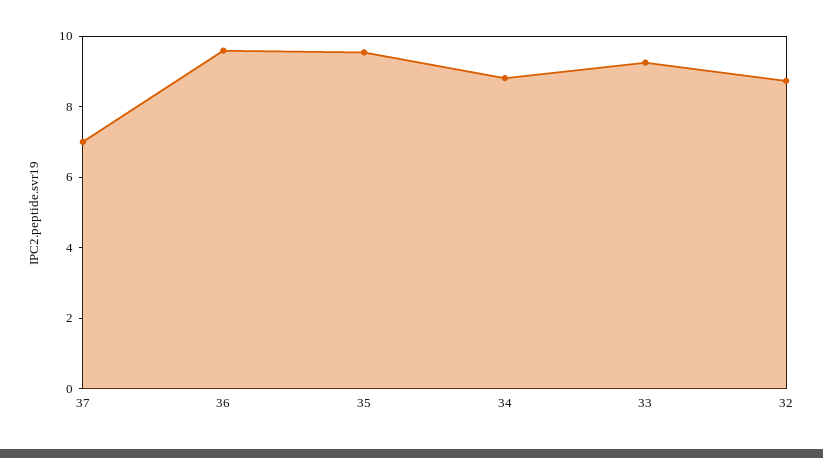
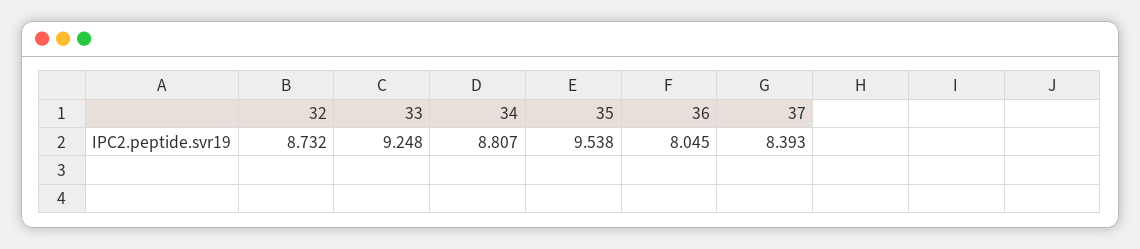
  {
-   "37": 7,
+   "37": 8.393,
-   "36": 9.5,
+   "36": 8.045,
    "35": 9.538,
    "34": 8.807,
    "33": 9.248,
    "32": 8.732
  }

